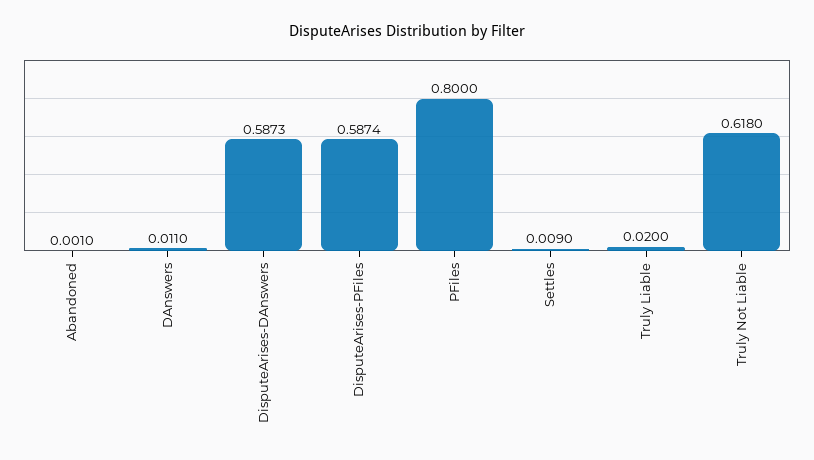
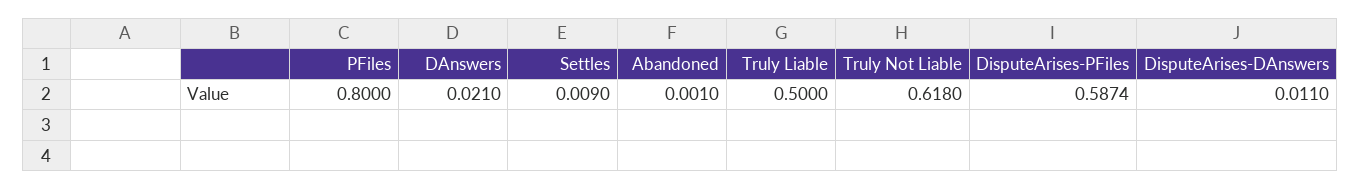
  {
    "Abandoned": 0.001,
-   "DAnswers": 0.011,
+   "DAnswers": 0.021,
-   "DisputeArises-DAnswers": 0.5873,
+   "DisputeArises-DAnswers": 0.011,
    "DisputeArises-PFiles": 0.5874,
    "PFiles": 0.8,
    "Settles": 0.009,
-   "Truly Liable": 0.02,
+   "Truly Liable": 0.5,
    "Truly Not Liable": 0.618
  }

